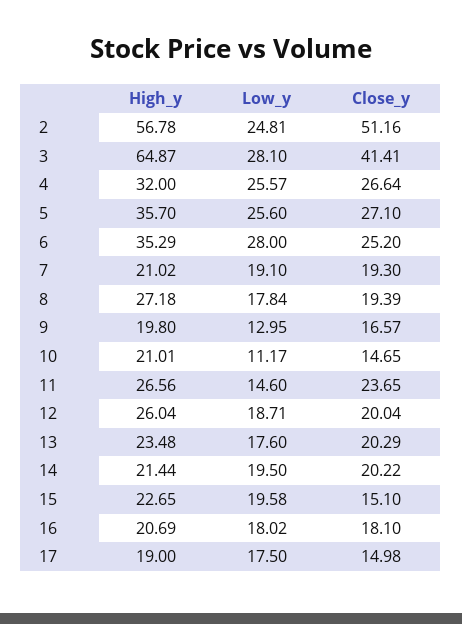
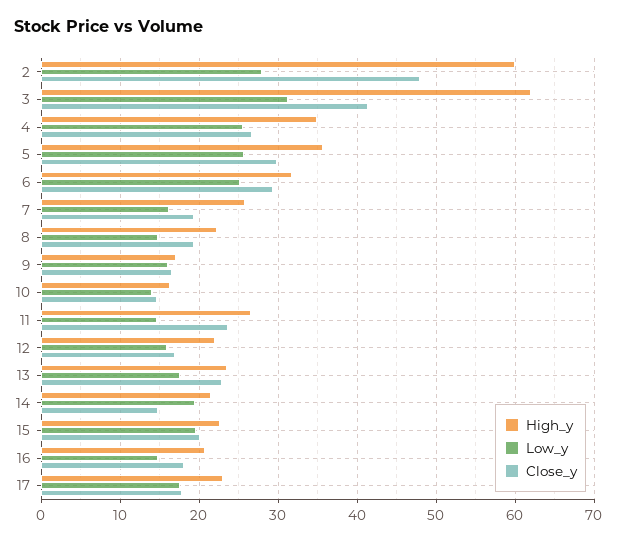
  {
    "High_y": {
-     "2": 56.78,
+     "2": 60,
-     "3": 64.87,
+     "3": 62,
-     "4": 32,
+     "4": 35,
      "5": 35.7,
-     "6": 35.29,
+     "6": 32,
-     "7": 21.02,
+     "7": 26,
-     "8": 27.18,
+     "8": 22,
-     "9": 19.8,
+     "9": 17,
-     "10": 21.01,
+     "10": 16,
      "11": 26.56,
-     "12": 26.04,
+     "12": 22,
      "13": 23.48,
      "14": 21.44,
      "15": 22.65,
      "16": 20.69,
-     "17": 19
+     "17": 23
    },
    "Low_y": {
-     "2": 24.81,
+     "2": 28,
-     "3": 28.1,
+     "3": 31,
      "4": 25.57,
      "5": 25.6,
-     "6": 28,
+     "6": 25,
-     "7": 19.1,
+     "7": 16,
-     "8": 17.84,
+     "8": 15,
-     "9": 12.95,
+     "9": 16,
-     "10": 11.17,
+     "10": 14,
      "11": 14.6,
-     "12": 18.71,
+     "12": 16,
      "13": 17.6,
      "14": 19.5,
      "15": 19.58,
-     "16": 18.02,
+     "16": 15,
      "17": 17.5
    },
    "Close_y": {
-     "2": 51.16,
+     "2": 48,
      "3": 41.41,
      "4": 26.64,
-     "5": 27.1,
+     "5": 30,
-     "6": 25.2,
+     "6": 29,
      "7": 19.3,
      "8": 19.39,
      "9": 16.57,
      "10": 14.65,
      "11": 23.65,
-     "12": 20.04,
+     "12": 17,
-     "13": 20.29,
+     "13": 23,
-     "14": 20.22,
+     "14": 15,
-     "15": 15.1,
+     "15": 20,
      "16": 18.1,
-     "17": 14.98
+     "17": 18
    }
  }

